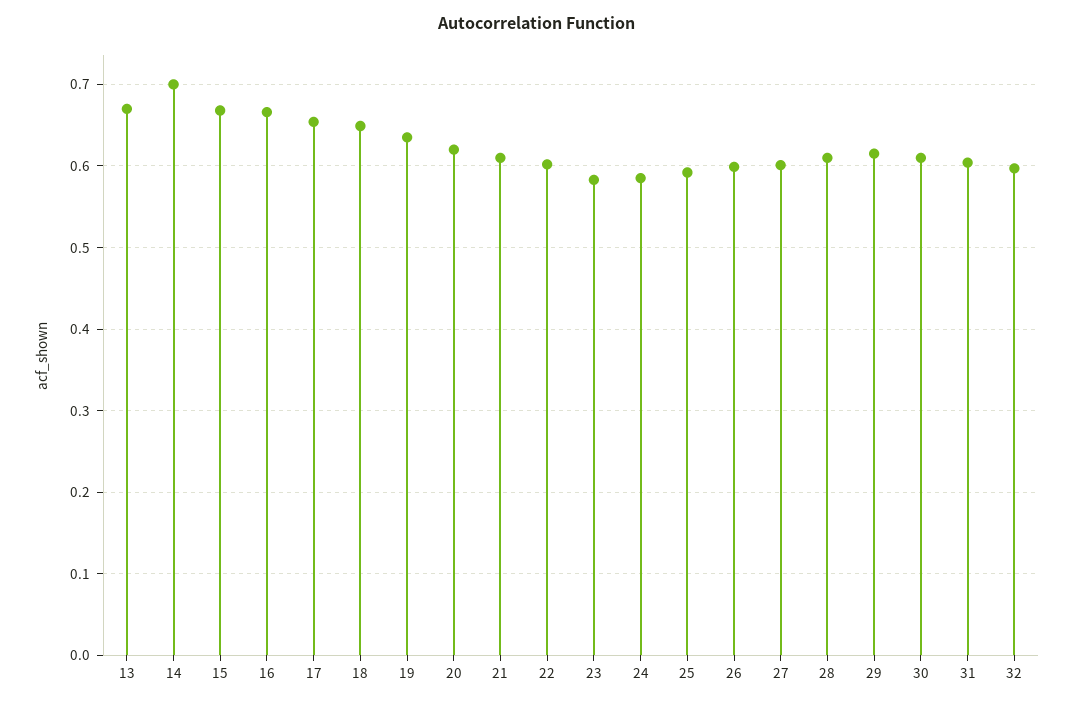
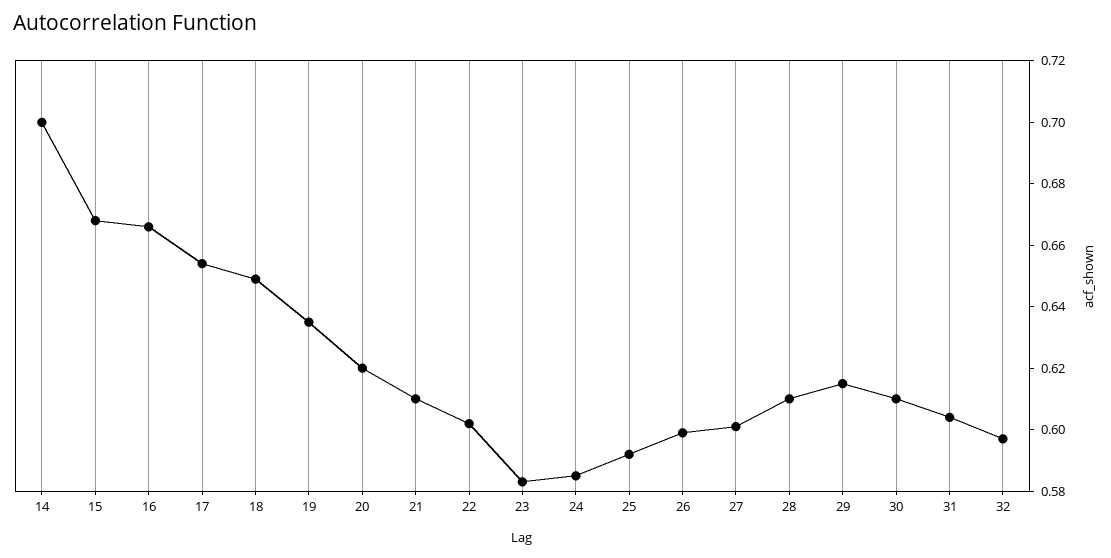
  {
-   "13": 0.67,
    "14": 0.7,
    "15": 0.67,
    "16": 0.665,
    "17": 0.655,
    "18": 0.65,
    "19": 0.635,
    "20": 0.62,
    "21": 0.61,
    "22": 0.6,
    "23": 0.585,
    "24": 0.585,
    "25": 0.59,
    "26": 0.6,
    "27": 0.6,
    "28": 0.61,
    "29": 0.615,
    "30": 0.61,
    "31": 0.605,
    "32": 0.595
  }

